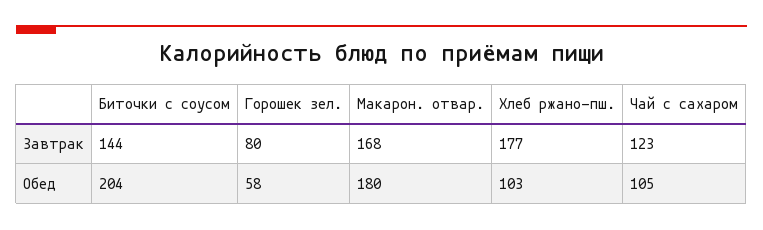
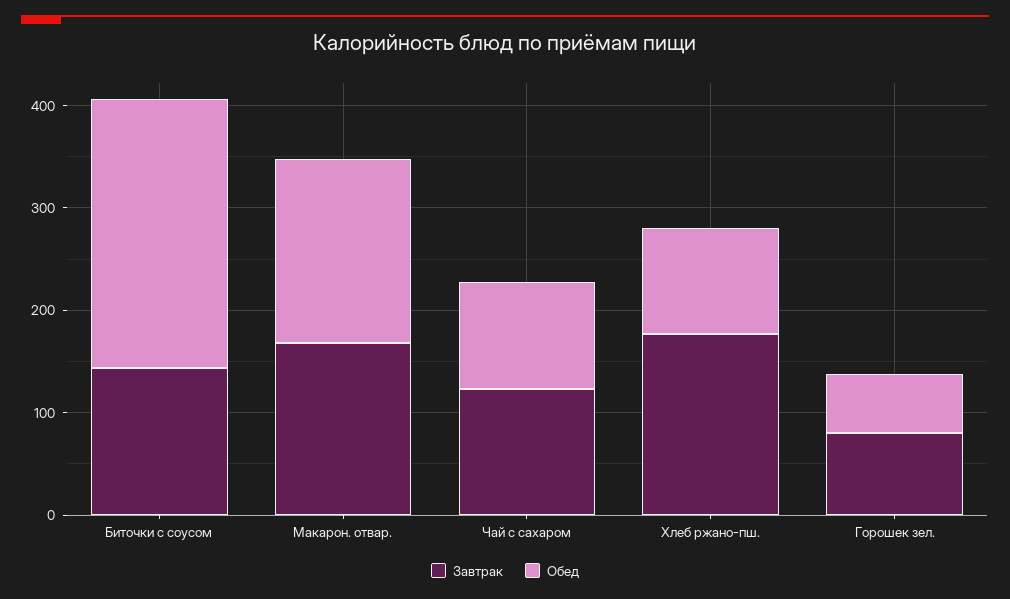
  {
    "Завтрак": {
      "Биточки с соусом": 144,
      "Горошек зел.": 80,
      "Макарон. отвар.": 168,
      "Хлеб ржано-пш.": 177,
      "Чай с сахаром": 123
    },
    "Обед": {
-     "Биточки с соусом": 204,
+     "Биточки с соусом": 260,
      "Горошек зел.": 58,
      "Макарон. отвар.": 180,
      "Хлеб ржано-пш.": 103,
      "Чай с сахаром": 105
    }
  }

